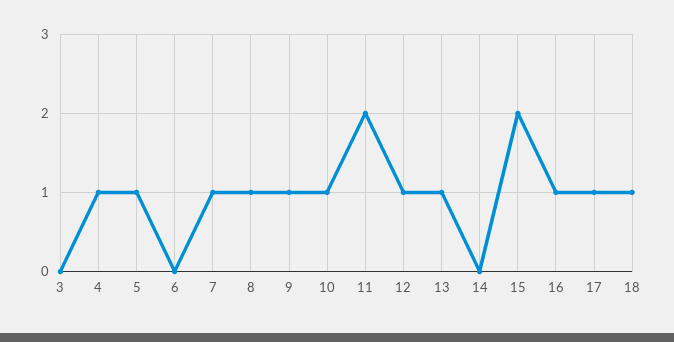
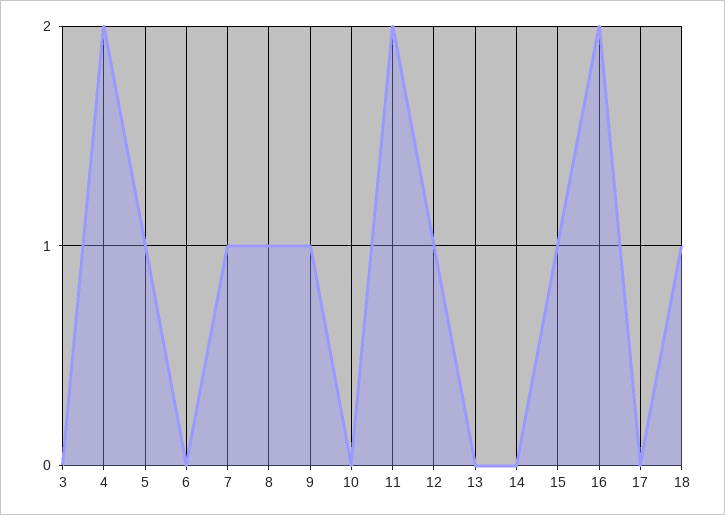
  {
    "3": 0,
-   "4": 1,
+   "4": 2,
    "5": 1,
    "6": 0,
    "7": 1,
    "8": 1,
    "9": 1,
-   "10": 1,
+   "10": 0,
    "11": 2,
    "12": 1,
-   "13": 1,
+   "13": 0,
    "14": 0,
-   "15": 2,
+   "15": 1,
-   "16": 1,
+   "16": 2,
-   "17": 1,
+   "17": 0,
    "18": 1
  }

